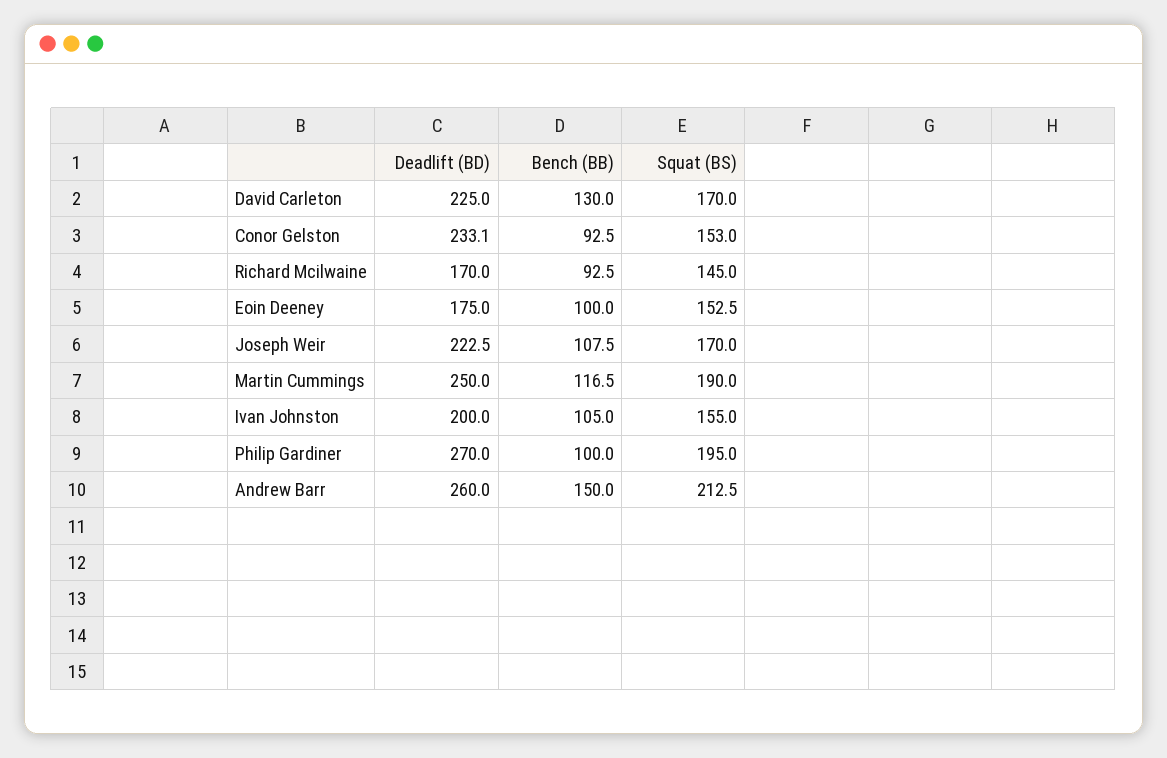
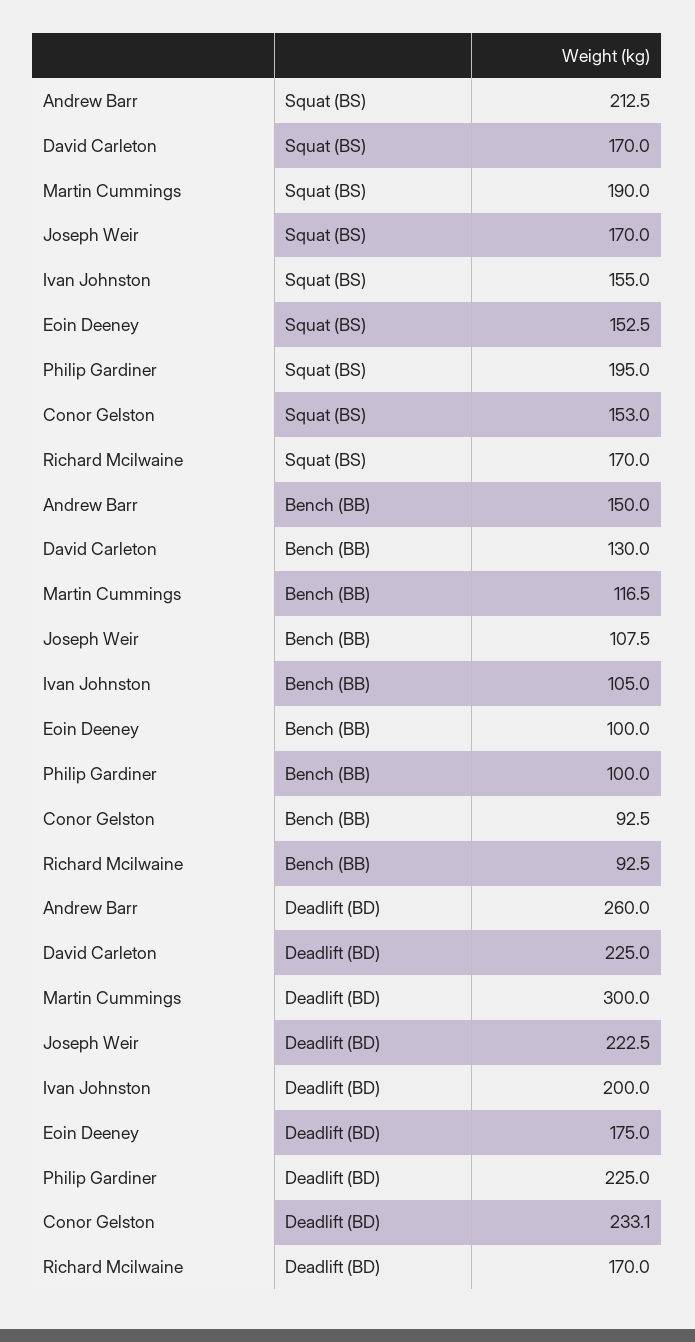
  {
    "Deadlift (BD)": {
      "David Carleton": 225,
      "Conor Gelston": 233.1,
      "Richard Mcilwaine": 170,
      "Eoin Deeney": 175,
      "Joseph Weir": 222.5,
-     "Martin Cummings": 250,
+     "Martin Cummings": 300,
      "Ivan Johnston": 200,
-     "Philip Gardiner": 270,
+     "Philip Gardiner": 225,
      "Andrew Barr": 260
    },
    "Bench (BB)": {
      "David Carleton": 130,
      "Conor Gelston": 92.5,
      "Richard Mcilwaine": 92.5,
      "Eoin Deeney": 100,
      "Joseph Weir": 107.5,
      "Martin Cummings": 116.5,
      "Ivan Johnston": 105,
      "Philip Gardiner": 100,
      "Andrew Barr": 150
    },
    "Squat (BS)": {
      "David Carleton": 170,
      "Conor Gelston": 153,
-     "Richard Mcilwaine": 145,
+     "Richard Mcilwaine": 170,
      "Eoin Deeney": 152.5,
      "Joseph Weir": 170,
      "Martin Cummings": 190,
      "Ivan Johnston": 155,
      "Philip Gardiner": 195,
      "Andrew Barr": 212.5
    }
  }

